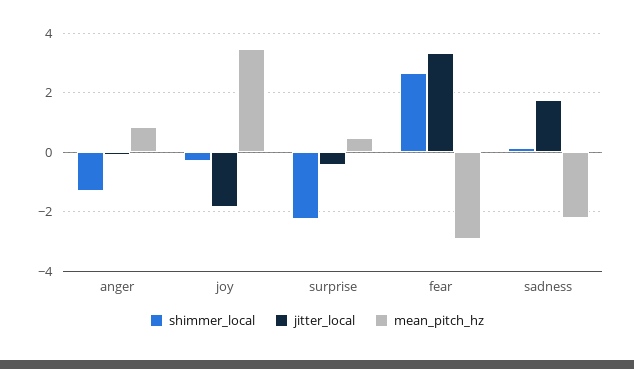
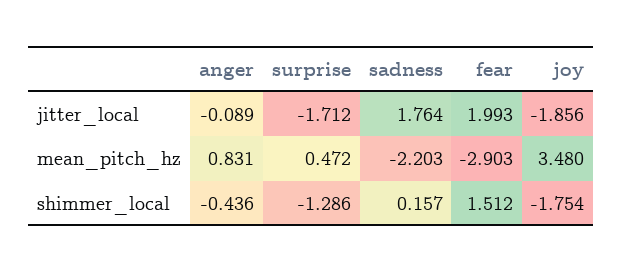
  {
    "shimmer_local": {
-     "anger": -1.25,
+     "anger": -0.436,
-     "joy": -0.25,
+     "joy": -1.754,
-     "surprise": -2.25,
+     "surprise": -1.286,
-     "fear": 2.75,
+     "fear": 1.512,
      "sadness": 0.157
    },
    "jitter_local": {
      "anger": -0.089,
      "joy": -1.856,
-     "surprise": -0.5,
+     "surprise": -1.712,
-     "fear": 3.25,
+     "fear": 1.993,
      "sadness": 1.764
    },
    "mean_pitch_hz": {
      "anger": 0.831,
      "joy": 3.48,
      "surprise": 0.472,
      "fear": -2.903,
      "sadness": -2.203
    }
  }

